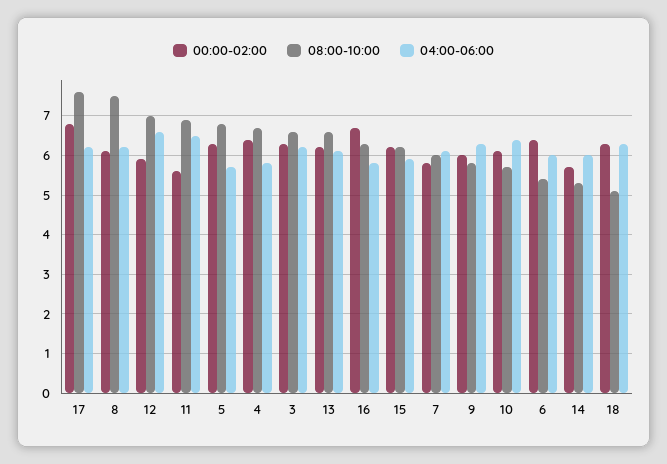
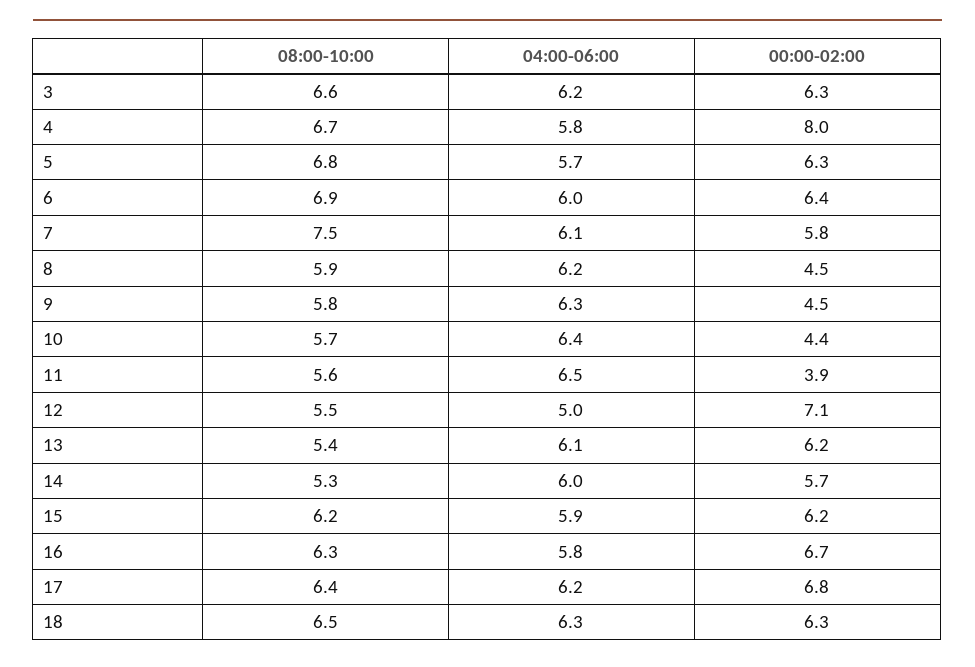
  {
    "00:00-02:00": {
      "17": 6.8,
-     "8": 6,
+     "8": 4.5,
-     "12": 6,
+     "12": 7.1,
-     "11": 5.5,
+     "11": 3.9,
      "5": 6.3,
-     "4": 6.5,
+     "4": 8,
      "3": 6.3,
      "13": 6.2,
      "16": 6.7,
      "15": 6.2,
      "7": 5.8,
-     "9": 6,
+     "9": 4.5,
-     "10": 6,
+     "10": 4.4,
      "6": 6.4,
      "14": 5.7,
      "18": 6.3
    },
    "08:00-10:00": {
-     "17": 7.5,
+     "17": 6.4,
-     "8": 7.5,
+     "8": 5.9,
-     "12": 7,
+     "12": 5.5,
-     "11": 7,
+     "11": 5.6,
      "5": 6.8,
      "4": 6.7,
      "3": 6.6,
-     "13": 6.5,
+     "13": 5.4,
      "16": 6.3,
      "15": 6.2,
-     "7": 6,
+     "7": 7.5,
      "9": 5.8,
      "10": 5.7,
-     "6": 5.5,
+     "6": 6.9,
      "14": 5.3,
-     "18": 5
+     "18": 6.5
    },
    "04:00-06:00": {
      "17": 6.2,
      "8": 6.2,
-     "12": 6.5,
+     "12": 5,
      "11": 6.5,
      "5": 5.7,
      "4": 5.8,
      "3": 6.2,
      "13": 6.1,
      "16": 5.8,
      "15": 5.9,
      "7": 6.1,
      "9": 6.3,
      "10": 6.4,
      "6": 6,
      "14": 6,
      "18": 6.3
    }
  }

